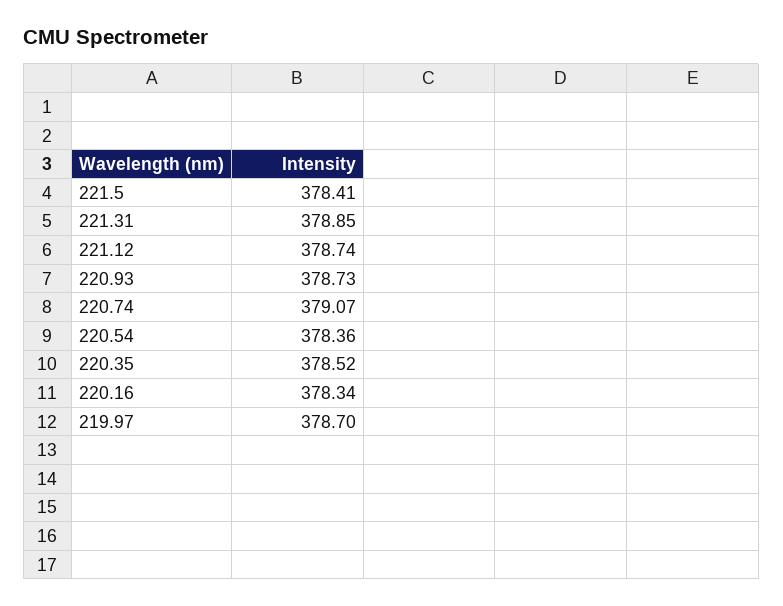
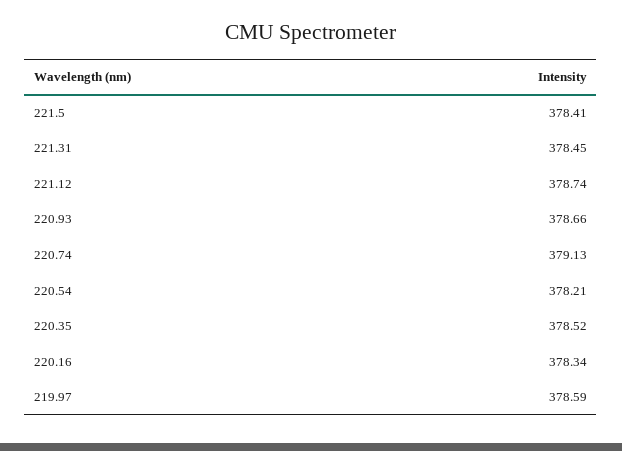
  {
    "221.5": 378.41,
-   "221.31": 378.85,
+   "221.31": 378.45,
    "221.12": 378.74,
-   "220.93": 378.73,
+   "220.93": 378.66,
-   "220.74": 379.07,
+   "220.74": 379.13,
-   "220.54": 378.36,
+   "220.54": 378.21,
    "220.35": 378.52,
    "220.16": 378.34,
-   "219.97": 378.7
+   "219.97": 378.59
  }

